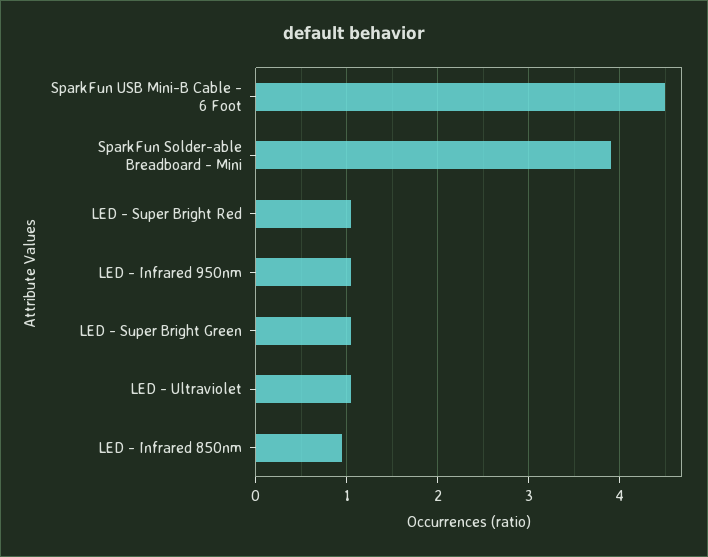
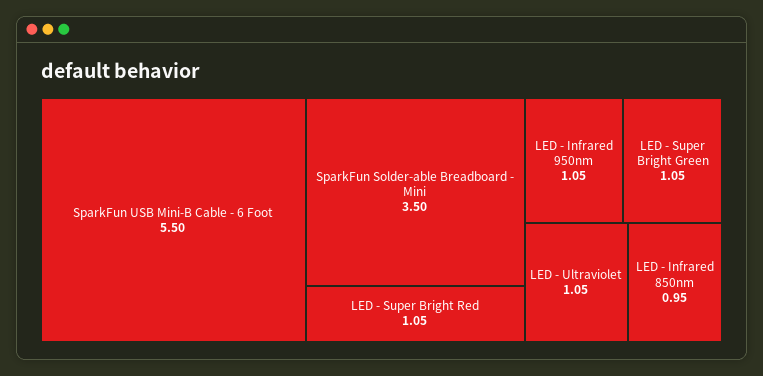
  {
-   "SparkFun USB Mini-B Cable - 6 Foot": 4.5,
+   "SparkFun USB Mini-B Cable - 6 Foot": 5.5,
-   "SparkFun Solder-able Breadboard - Mini": 3.9,
+   "SparkFun Solder-able Breadboard - Mini": 3.5,
    "LED - Super Bright Red": 1.05,
    "LED - Infrared 950nm": 1.05,
    "LED - Super Bright Green": 1.05,
    "LED - Ultraviolet": 1.05,
    "LED - Infrared 850nm": 0.95
  }

